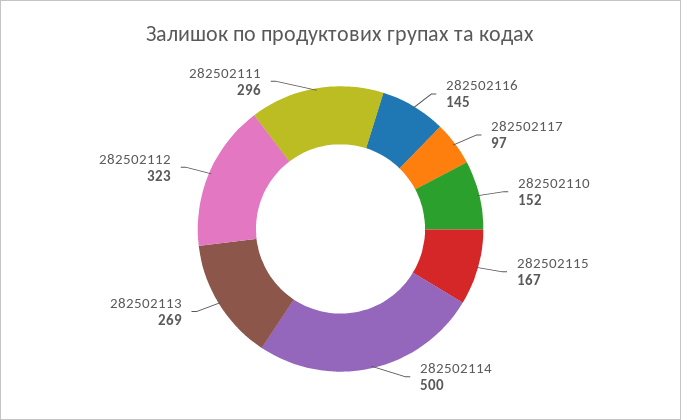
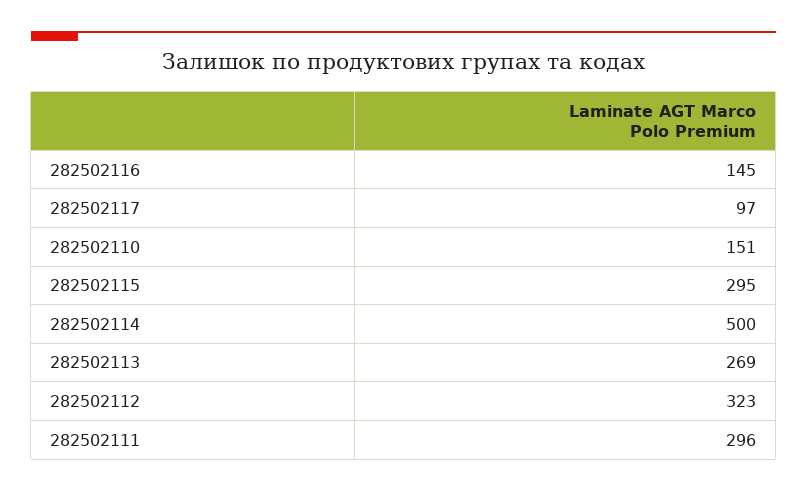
  {
    "282502116": 145,
    "282502117": 97,
-   "282502110": 152,
+   "282502110": 151,
-   "282502115": 167,
+   "282502115": 295,
    "282502114": 500,
    "282502113": 269,
    "282502112": 323,
    "282502111": 296
  }

